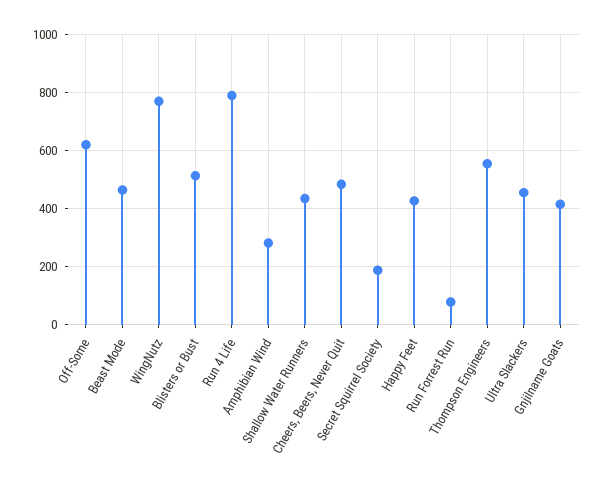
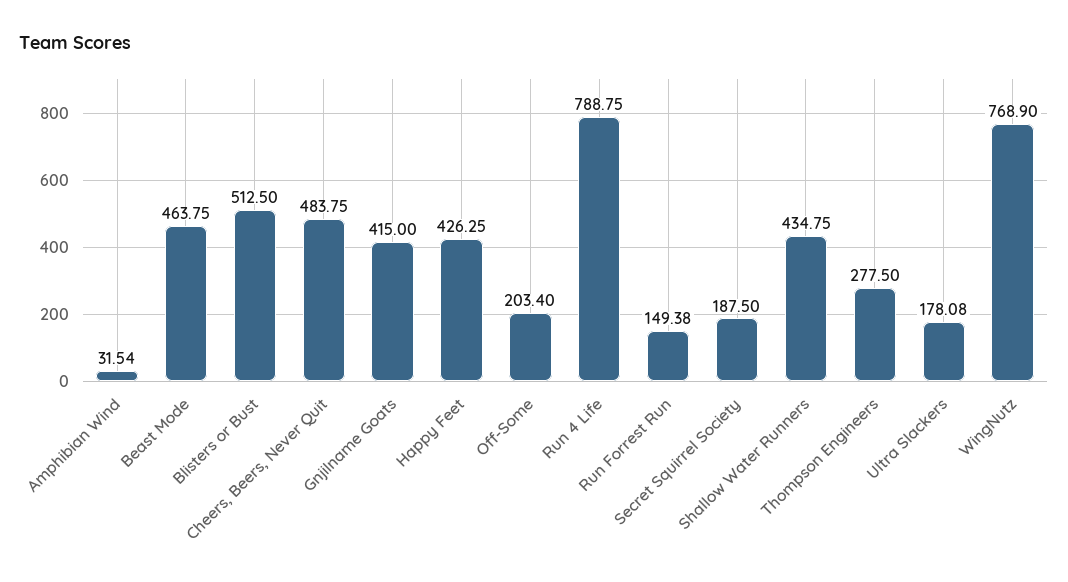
  {
-   "Off-Some": 625,
+   "Off-Some": 203.4,
    "Beast Mode": 463.75,
    "WingNutz": 768.9,
    "Blisters or Bust": 512.5,
    "Run 4 Life": 788.75,
-   "Amphibian Wind": 275,
+   "Amphibian Wind": 31.54,
    "Shallow Water Runners": 434.75,
    "Cheers, Beers, Never Quit": 483.75,
    "Secret Squirrel Society": 187.5,
    "Happy Feet": 426.25,
-   "Run Forrest Run": 75,
+   "Run Forrest Run": 149.38,
-   "Thompson Engineers": 550,
+   "Thompson Engineers": 277.5,
-   "Ultra Slackers": 450,
+   "Ultra Slackers": 178.08,
    "Gnjilname Goats": 415
  }

